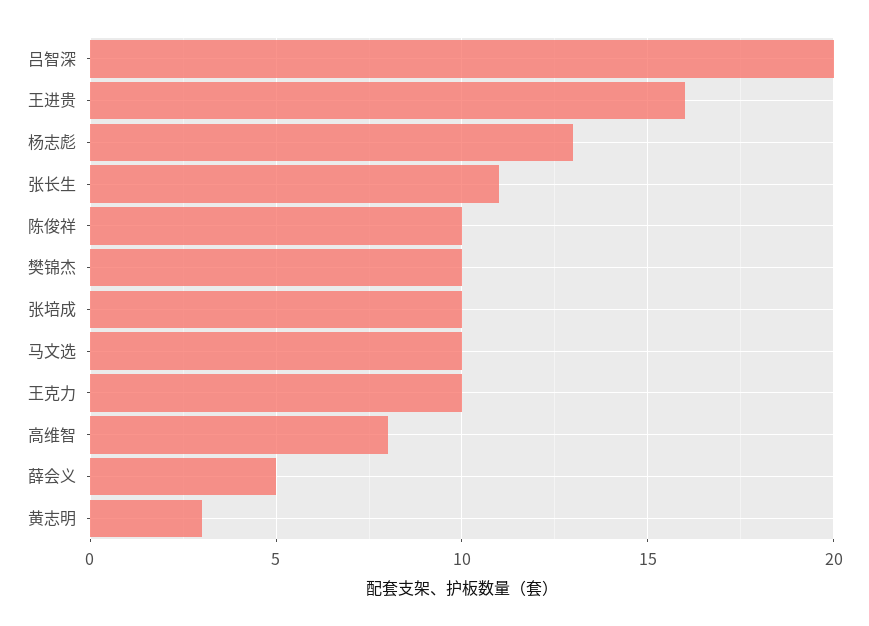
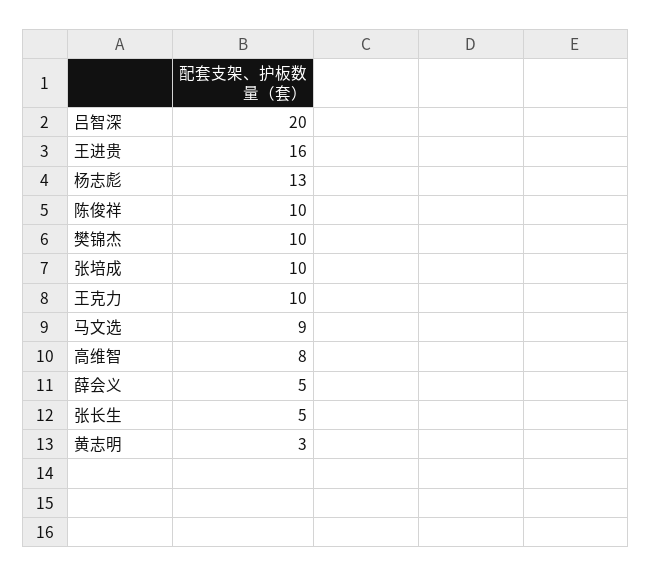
  {
    "吕智深": 20,
    "王进贵": 16,
    "杨志彪": 13,
-   "张长生": 11,
+   "张长生": 5,
    "陈俊祥": 10,
    "樊锦杰": 10,
    "张培成": 10,
-   "马文选": 10,
+   "马文选": 9,
    "王克力": 10,
    "高维智": 8,
    "薛会义": 5,
    "黄志明": 3
  }

